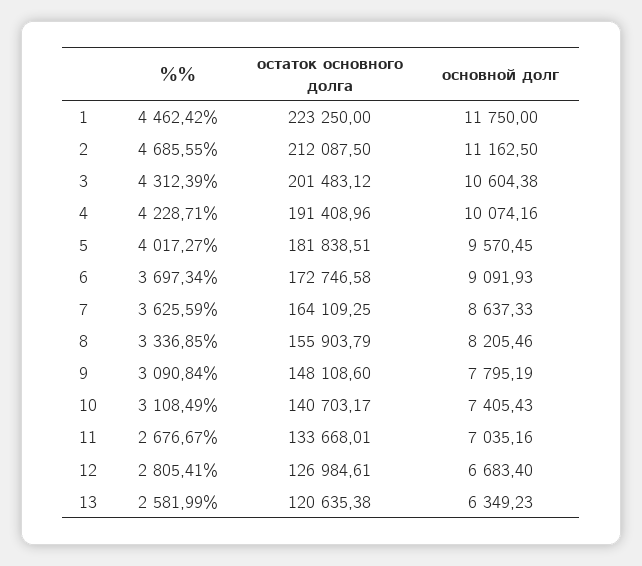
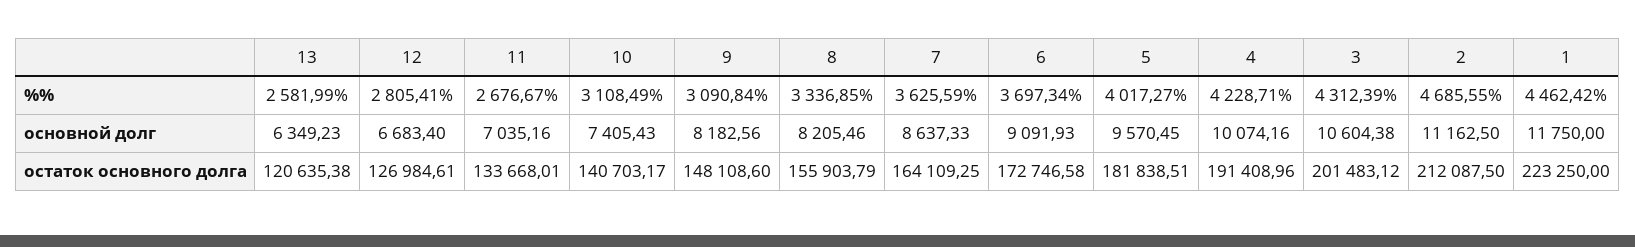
  {
    "%%": {
      "1": 4462.42,
      "2": 4685.55,
      "3": 4312.39,
      "4": 4228.71,
      "5": 4017.27,
      "6": 3697.34,
      "7": 3625.59,
      "8": 3336.85,
      "9": 3090.84,
      "10": 3108.49,
      "11": 2676.67,
      "12": 2805.41,
      "13": 2581.99
    },
    "остаток основного долга": {
      "1": 223250,
      "2": 212087.5,
      "3": 201483.12,
      "4": 191408.96,
      "5": 181838.51,
      "6": 172746.58,
      "7": 164109.25,
      "8": 155903.79,
      "9": 148108.6,
      "10": 140703.17,
      "11": 133668.01,
      "12": 126984.61,
      "13": 120635.38
    },
    "основной долг": {
      "1": 11750,
      "2": 11162.5,
      "3": 10604.38,
      "4": 10074.16,
      "5": 9570.45,
      "6": 9091.93,
      "7": 8637.33,
      "8": 8205.46,
-     "9": 7795.19,
+     "9": 8182.56,
      "10": 7405.43,
      "11": 7035.16,
      "12": 6683.4,
      "13": 6349.23
    }
  }

